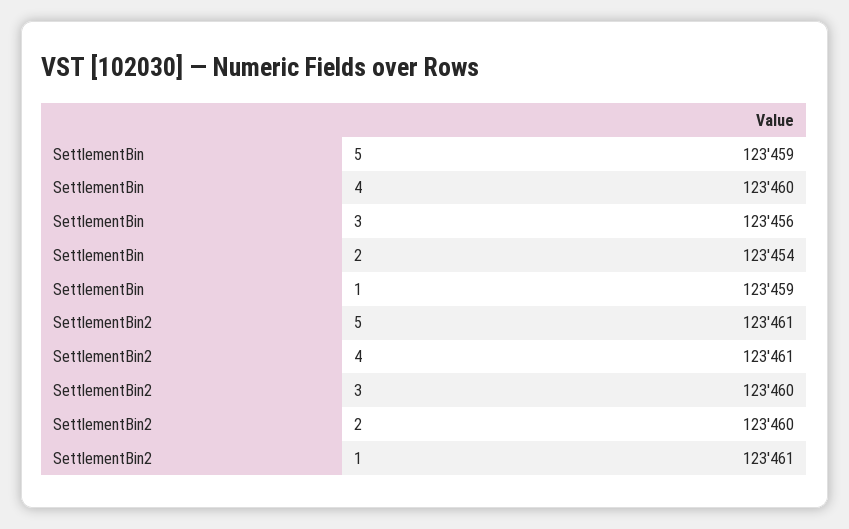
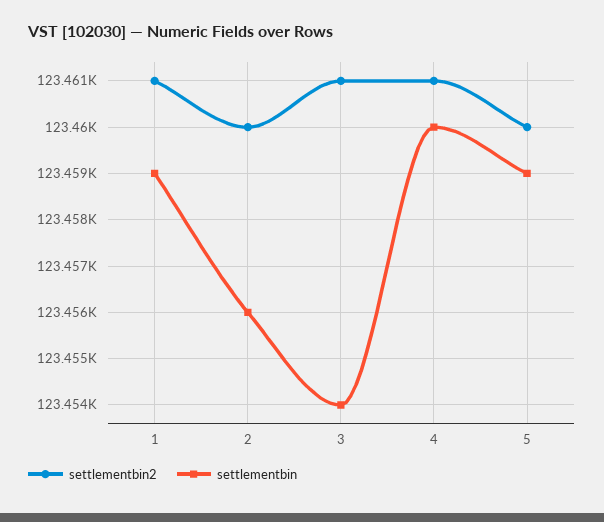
  {
    "SettlementBin": {
      "5": 123459,
      "4": 123460,
-     "3": 123456,
+     "3": 123454,
-     "2": 123454,
+     "2": 123456,
      "1": 123459
    },
    "SettlementBin2": {
-     "5": 123461,
+     "5": 123460,
      "4": 123461,
-     "3": 123460,
+     "3": 123461,
      "2": 123460,
      "1": 123461
    }
  }

